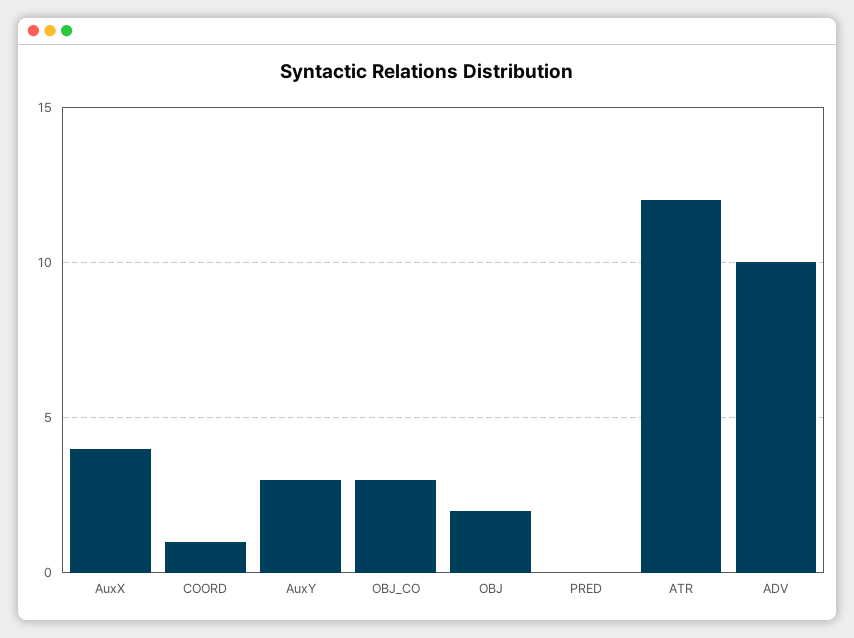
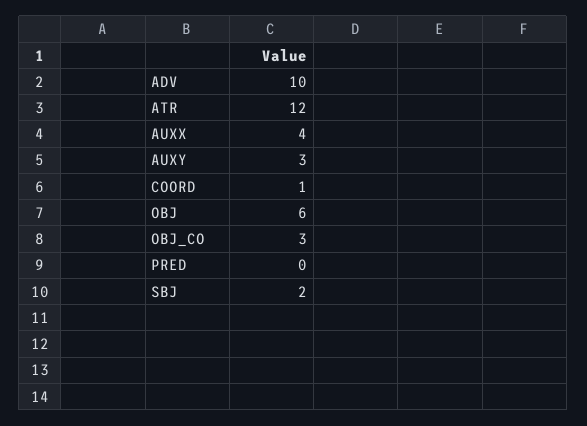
  {
    "AuxX": 4,
    "COORD": 1,
    "AuxY": 3,
    "OBJ_CO": 3,
-   "OBJ": 2,
+   "OBJ": 6,
    "PRED": 0,
    "ATR": 12,
-   "ADV": 10
+   "ADV": 10,
+   "SBJ": 2
  }

